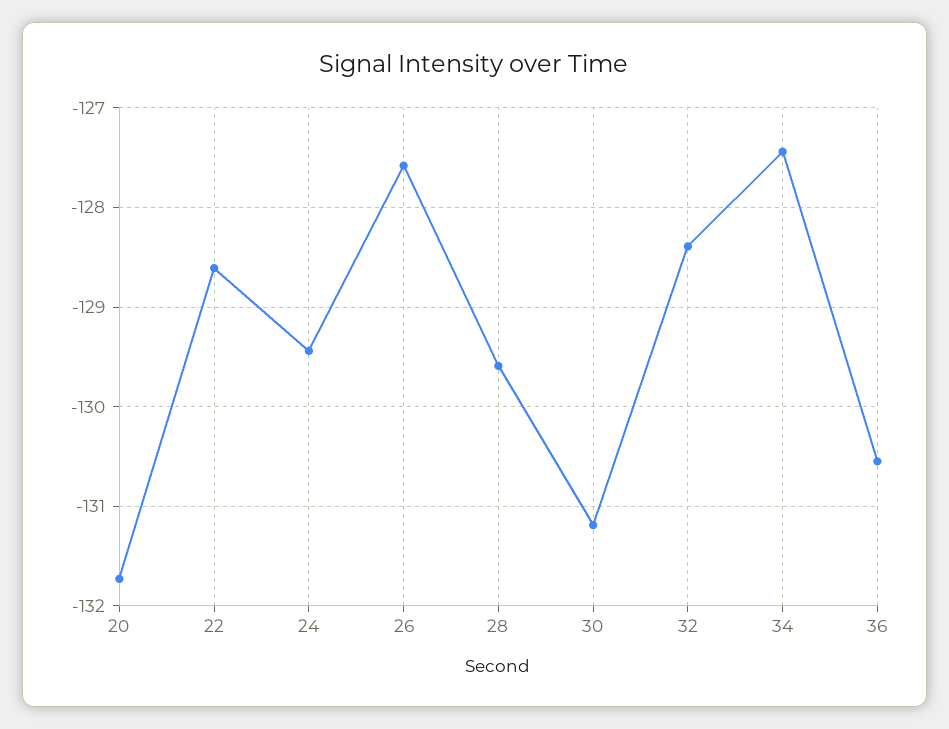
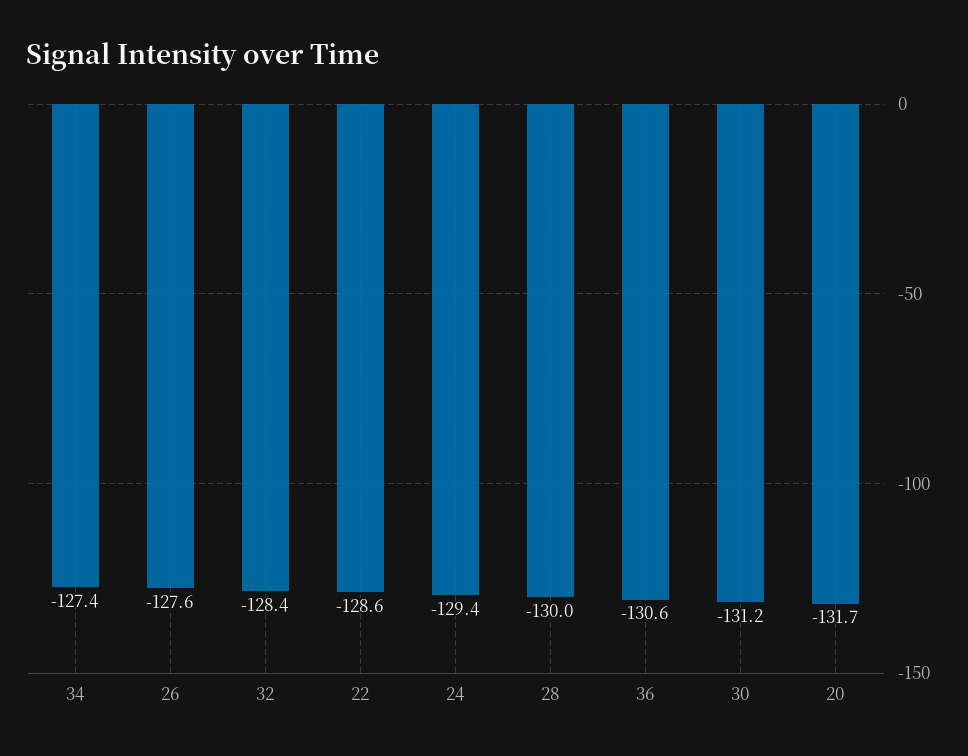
  {
    "20": -131.7,
    "22": -128.6,
    "24": -129.4,
    "26": -127.6,
-   "28": -129.6,
+   "28": -130,
    "30": -131.2,
    "32": -128.4,
    "34": -127.4,
    "36": -130.6
  }

